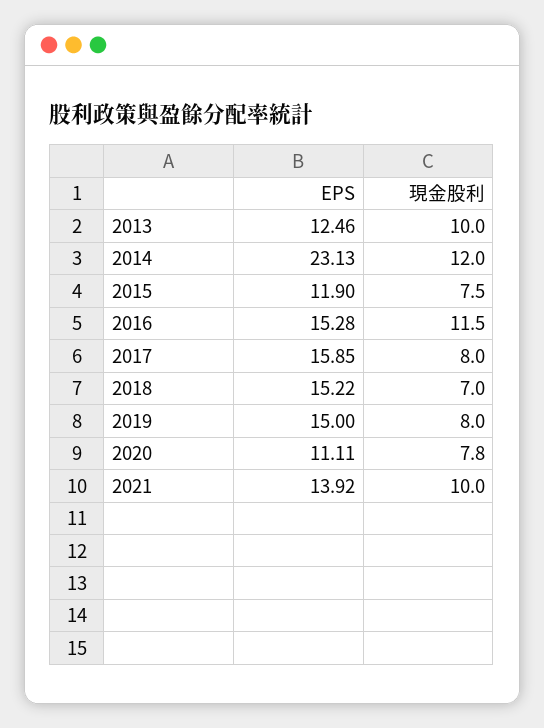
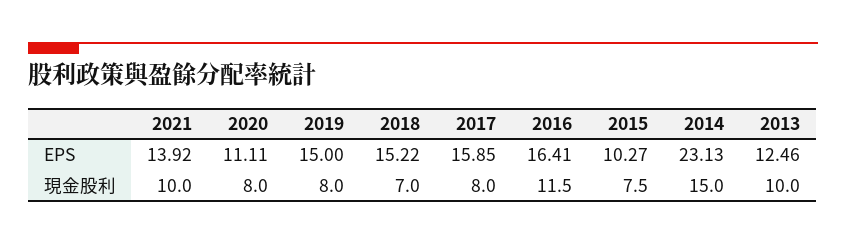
  {
    "EPS": {
      "2013": 12.46,
      "2014": 23.13,
-     "2015": 11.9,
+     "2015": 10.27,
-     "2016": 15.28,
+     "2016": 16.41,
      "2017": 15.85,
      "2018": 15.22,
      "2019": 15,
      "2020": 11.11,
      "2021": 13.92
    },
    "現金股利": {
      "2013": 10,
-     "2014": 12,
+     "2014": 15,
      "2015": 7.5,
      "2016": 11.5,
      "2017": 8,
      "2018": 7,
      "2019": 8,
-     "2020": 7.8,
+     "2020": 8,
      "2021": 10
    }
  }

